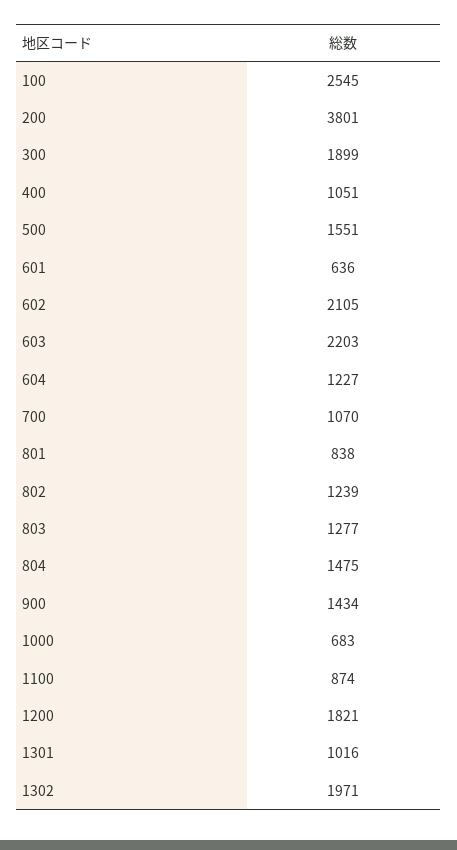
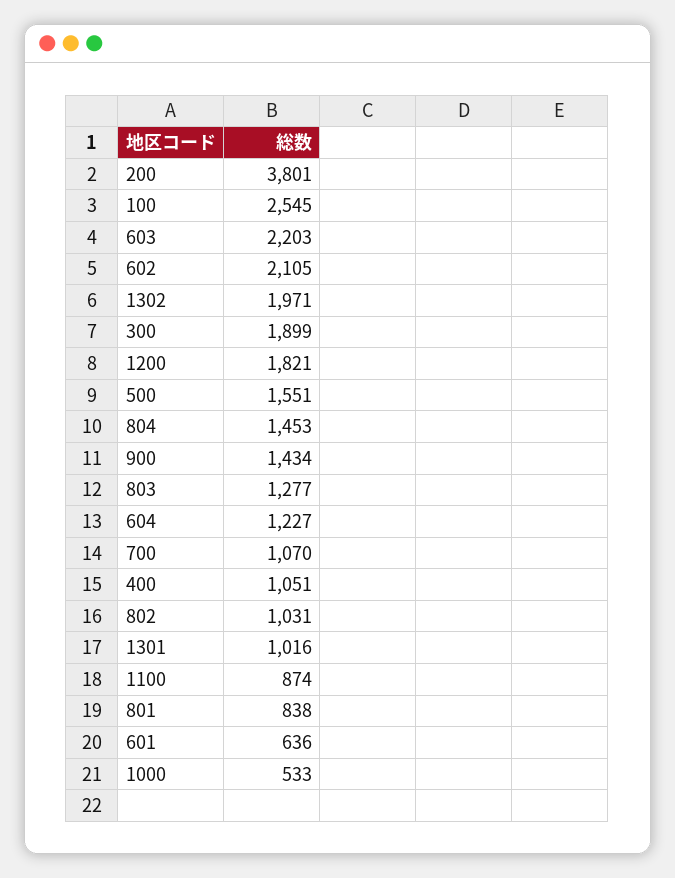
  {
    "100": 2545,
    "200": 3801,
    "300": 1899,
    "400": 1051,
    "500": 1551,
    "601": 636,
    "602": 2105,
    "603": 2203,
    "604": 1227,
    "700": 1070,
    "801": 838,
-   "802": 1239,
+   "802": 1031,
    "803": 1277,
-   "804": 1475,
+   "804": 1453,
    "900": 1434,
-   "1000": 683,
+   "1000": 533,
    "1100": 874,
    "1200": 1821,
    "1301": 1016,
    "1302": 1971
  }

